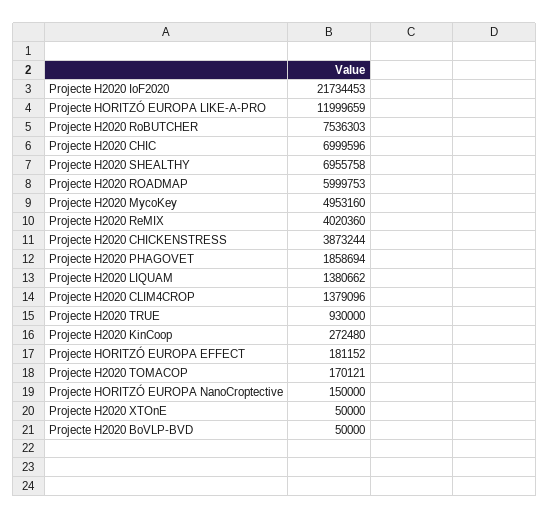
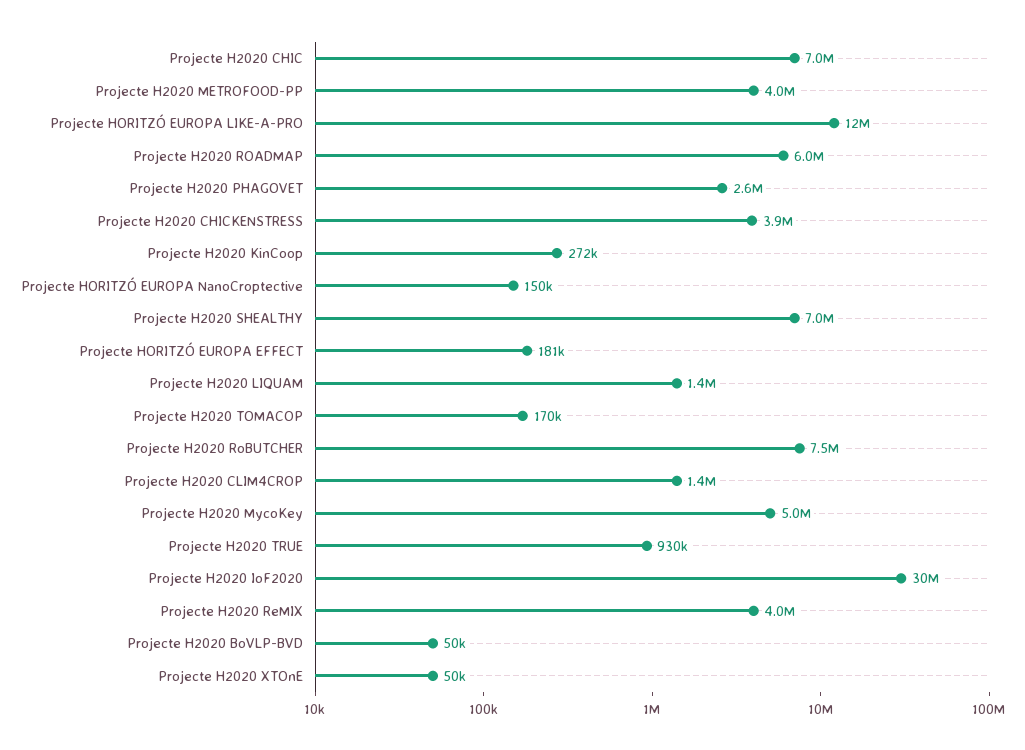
  {
-   "Projecte H2020 IoF2020": 21734453,
+   "Projecte H2020 IoF2020": 30000000,
    "Projecte HORITZÓ EUROPA LIKE-A-PRO": 11999659,
    "Projecte H2020 RoBUTCHER": 7536303,
    "Projecte H2020 CHIC": 6999596,
    "Projecte H2020 SHEALTHY": 6955758,
    "Projecte H2020 ROADMAP": 5999753,
    "Projecte H2020 MycoKey": 4953160,
    "Projecte H2020 ReMIX": 4020360,
    "Projecte H2020 CHICKENSTRESS": 3873244,
-   "Projecte H2020 PHAGOVET": 1858694,
+   "Projecte H2020 PHAGOVET": 2600000,
    "Projecte H2020 LIQUAM": 1380662,
    "Projecte H2020 CLIM4CROP": 1379096,
    "Projecte H2020 TRUE": 930000,
    "Projecte H2020 KinCoop": 272480,
    "Projecte HORITZÓ EUROPA EFFECT": 181152,
    "Projecte H2020 TOMACOP": 170121,
    "Projecte HORITZÓ EUROPA NanoCroptective": 150000,
    "Projecte H2020 XTOnE": 50000,
-   "Projecte H2020 BoVLP-BVD": 50000
+   "Projecte H2020 BoVLP-BVD": 50000,
+   "Projecte H2020 METROFOOD-PP": 4000000
  }

